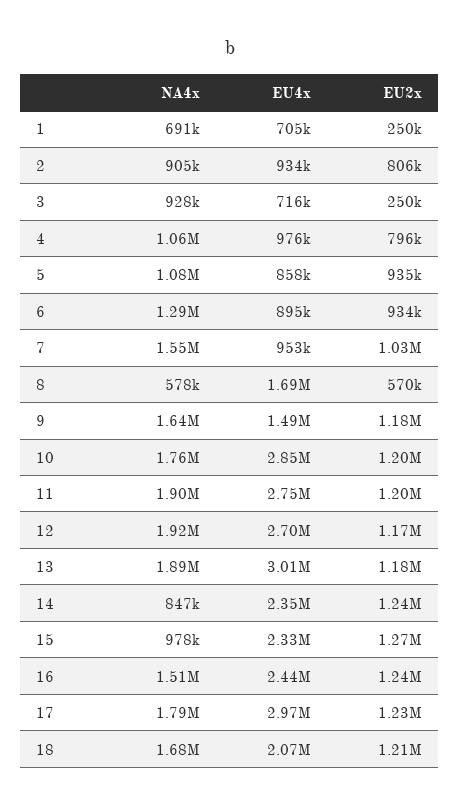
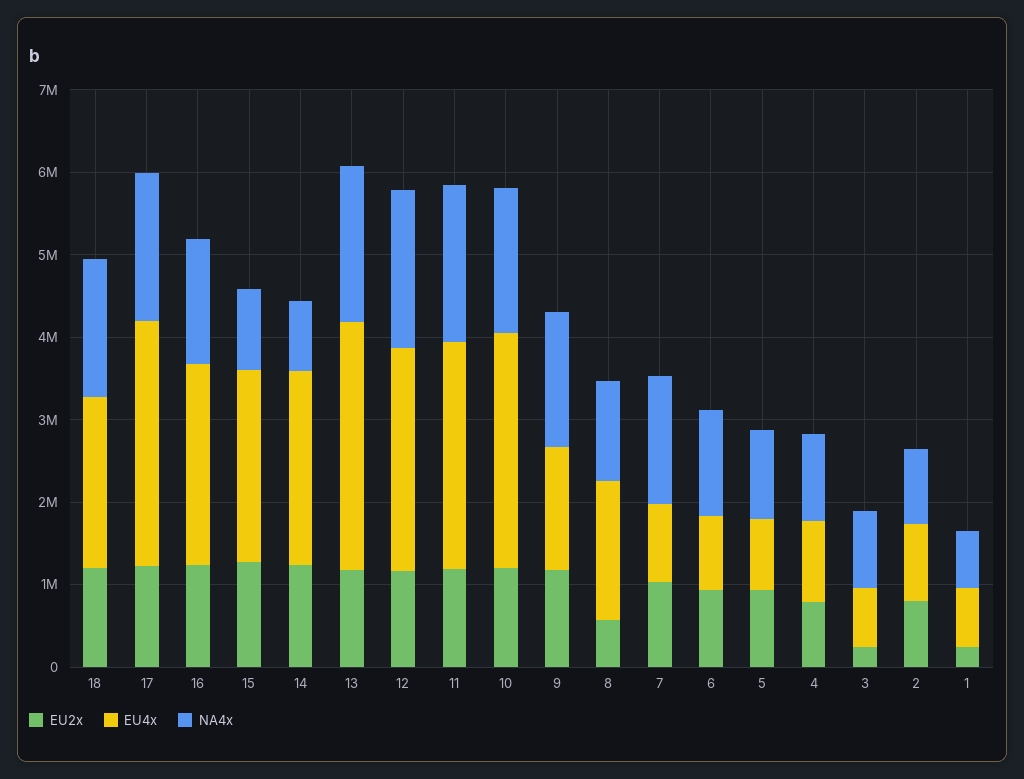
  {
    "NA4x": {
      "1": 691000,
      "2": 905000,
      "3": 928000,
      "4": 1060000,
      "5": 1080000,
      "6": 1290000,
      "7": 1550000,
-     "8": 578000,
+     "8": 1200000,
      "9": 1640000,
      "10": 1760000,
      "11": 1900000,
      "12": 1920000,
      "13": 1890000,
      "14": 847000,
      "15": 978000,
      "16": 1510000,
      "17": 1790000,
      "18": 1680000
    },
    "EU4x": {
      "1": 705000,
      "2": 934000,
      "3": 716000,
      "4": 976000,
      "5": 858000,
      "6": 895000,
      "7": 953000,
      "8": 1690000,
      "9": 1490000,
      "10": 2850000,
      "11": 2750000,
      "12": 2700000,
      "13": 3010000,
      "14": 2350000,
      "15": 2330000,
      "16": 2440000,
      "17": 2970000,
      "18": 2070000
    },
    "EU2x": {
      "1": 250000,
      "2": 806000,
      "3": 250000,
      "4": 796000,
      "5": 935000,
      "6": 934000,
      "7": 1030000,
      "8": 570000,
      "9": 1180000,
      "10": 1200000,
      "11": 1200000,
      "12": 1170000,
      "13": 1180000,
      "14": 1240000,
      "15": 1270000,
      "16": 1240000,
      "17": 1230000,
      "18": 1210000
    }
  }

